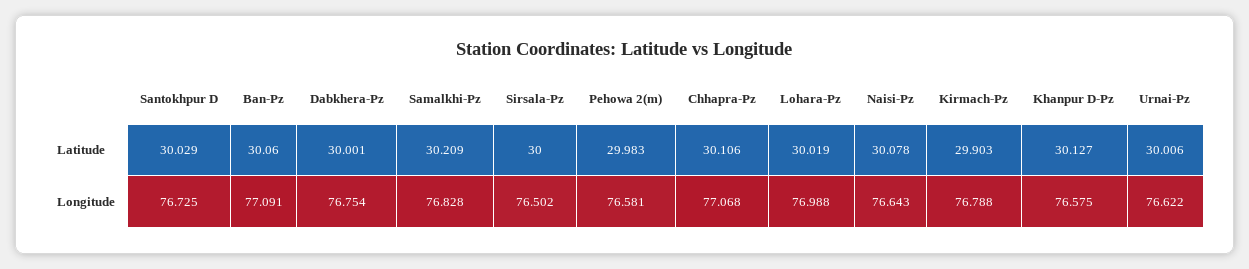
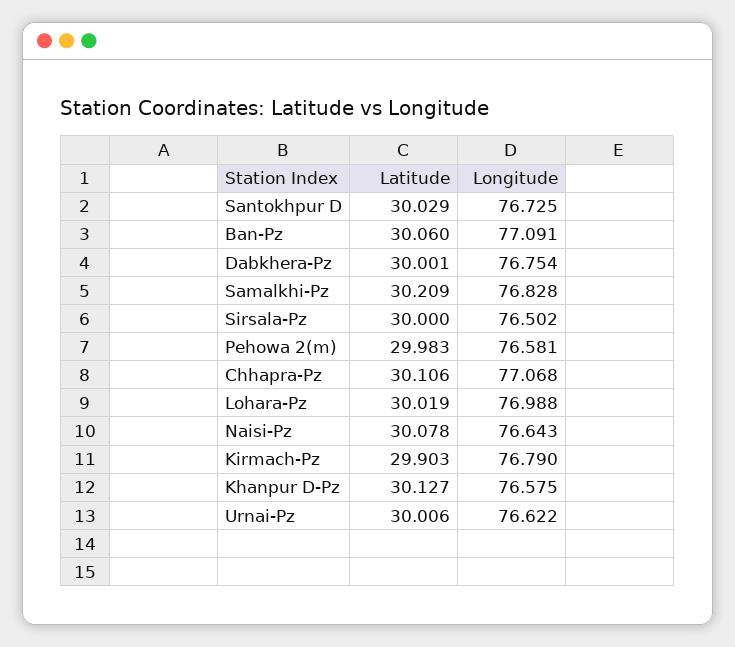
  {
    "Santokhpur D": {
      "Latitude": 30.029,
      "Longitude": 76.725
    },
    "Ban-Pz": {
      "Latitude": 30.06,
      "Longitude": 77.091
    },
    "Dabkhera-Pz": {
      "Latitude": 30.001,
      "Longitude": 76.754
    },
    "Samalkhi-Pz": {
      "Latitude": 30.209,
      "Longitude": 76.828
    },
    "Sirsala-Pz": {
      "Latitude": 30,
      "Longitude": 76.502
    },
    "Pehowa 2(m)": {
      "Latitude": 29.983,
      "Longitude": 76.581
    },
    "Chhapra-Pz": {
      "Latitude": 30.106,
      "Longitude": 77.068
    },
    "Lohara-Pz": {
      "Latitude": 30.019,
      "Longitude": 76.988
    },
    "Naisi-Pz": {
      "Latitude": 30.078,
      "Longitude": 76.643
    },
    "Kirmach-Pz": {
      "Latitude": 29.903,
-     "Longitude": 76.788
+     "Longitude": 76.79
    },
    "Khanpur D-Pz": {
      "Latitude": 30.127,
      "Longitude": 76.575
    },
    "Urnai-Pz": {
      "Latitude": 30.006,
      "Longitude": 76.622
    }
  }

